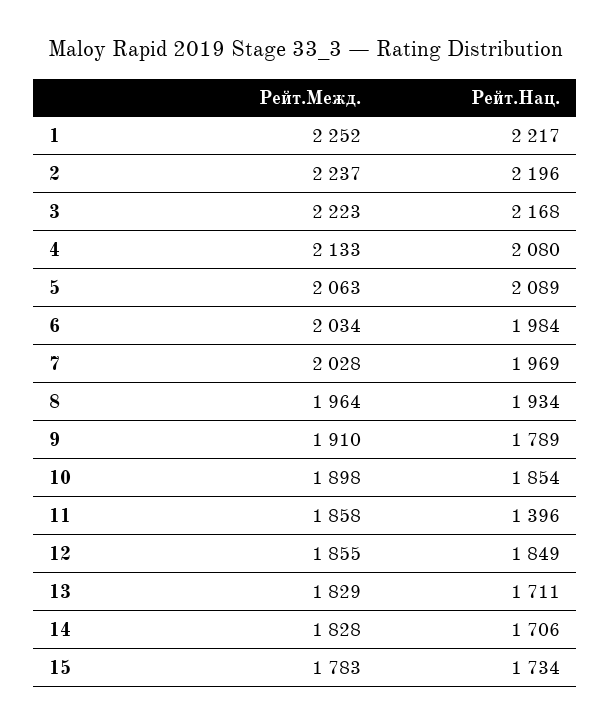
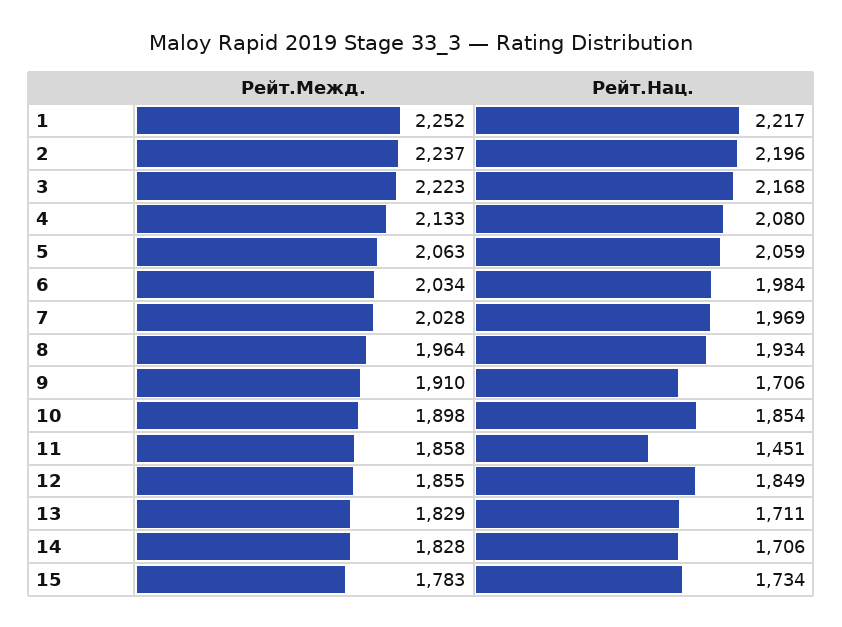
  {
    "Рейт.Межд.": {
      "1": 2252,
      "2": 2237,
      "3": 2223,
      "4": 2133,
      "5": 2063,
      "6": 2034,
      "7": 2028,
      "8": 1964,
      "9": 1910,
      "10": 1898,
      "11": 1858,
      "12": 1855,
      "13": 1829,
      "14": 1828,
      "15": 1783
    },
    "Рейт.Нац.": {
      "1": 2217,
      "2": 2196,
      "3": 2168,
      "4": 2080,
-     "5": 2089,
+     "5": 2059,
      "6": 1984,
      "7": 1969,
      "8": 1934,
-     "9": 1789,
+     "9": 1706,
      "10": 1854,
-     "11": 1396,
+     "11": 1451,
      "12": 1849,
      "13": 1711,
      "14": 1706,
      "15": 1734
    }
  }

